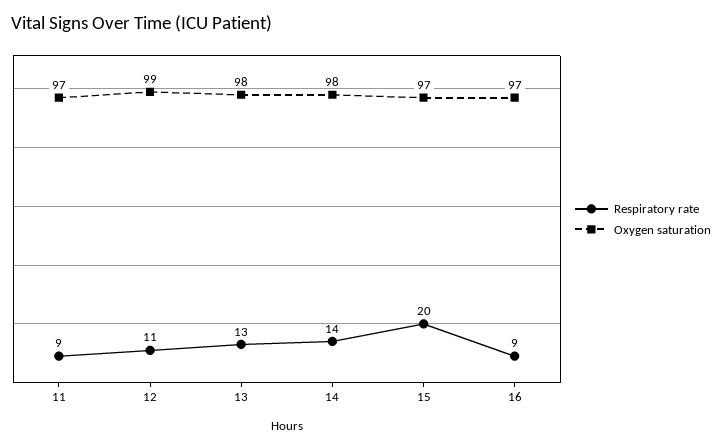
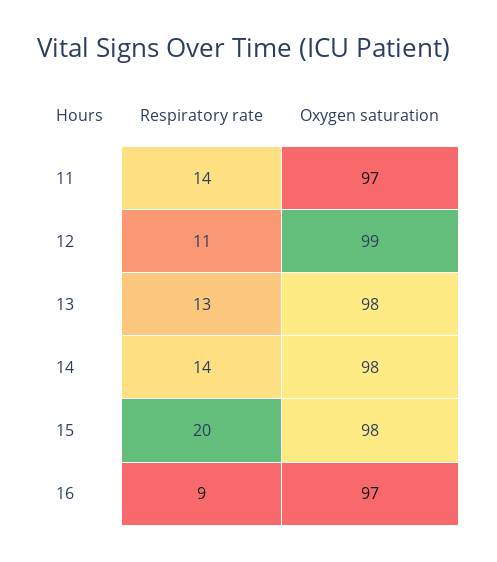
  {
    "Respiratory rate": {
-     "11": 9,
+     "11": 14,
      "12": 11,
      "13": 13,
      "14": 14,
      "15": 20,
      "16": 9
    },
    "Oxygen saturation": {
      "11": 97,
      "12": 99,
      "13": 98,
      "14": 98,
-     "15": 97,
+     "15": 98,
      "16": 97
    }
  }

